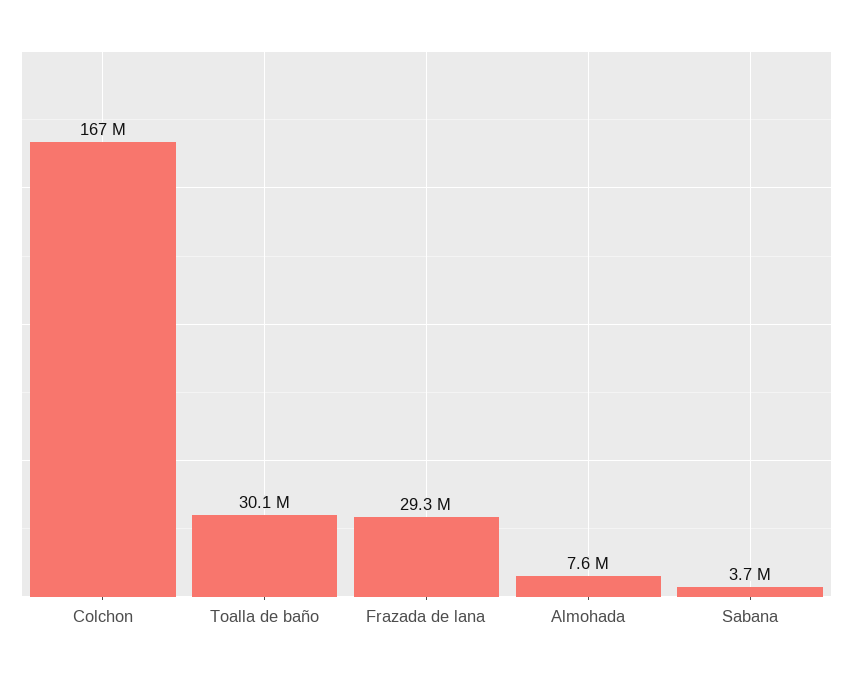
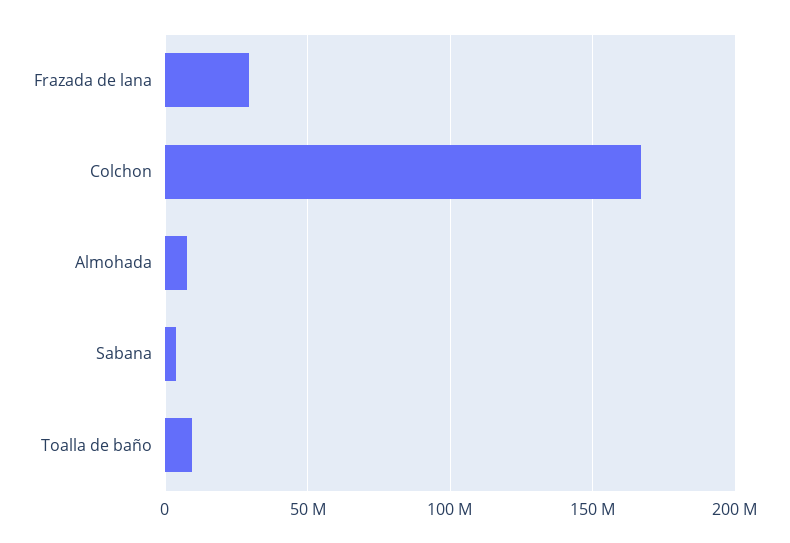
  {
    "Colchon": 167000000,
-   "Toalla de baño": 30100000,
+   "Toalla de baño": 10000000,
    "Frazada de lana": 29300000,
    "Almohada": 7600000,
    "Sabana": 3700000
  }

